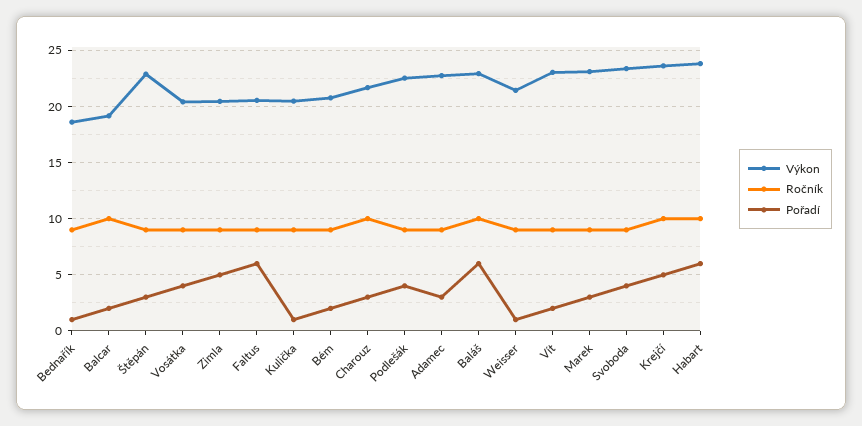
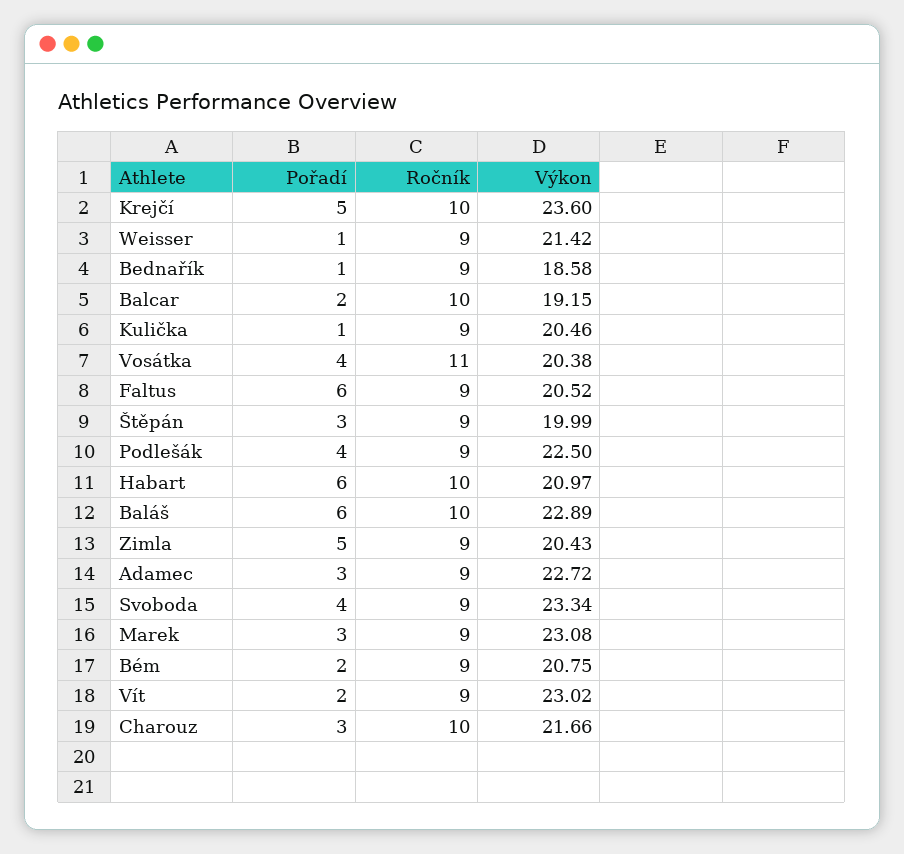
  {
    "Výkon": {
      "Bednařík": 18.58,
      "Balcar": 19.15,
-     "Štěpán": 23,
+     "Štěpán": 19.99,
      "Vosátka": 20.38,
      "Zimla": 20.43,
      "Faltus": 20.52,
      "Kulička": 20.46,
      "Bém": 20.75,
      "Charouz": 21.66,
      "Podlešák": 22.5,
      "Adamec": 22.72,
      "Baláš": 22.89,
      "Weisser": 21.42,
      "Vít": 23.02,
      "Marek": 23.08,
      "Svoboda": 23.34,
      "Krejčí": 23.6,
-     "Habart": 24
+     "Habart": 20.97
    },
    "Ročník": {
      "Bednařík": 9,
      "Balcar": 10,
      "Štěpán": 9,
-     "Vosátka": 9,
+     "Vosátka": 11,
      "Zimla": 9,
      "Faltus": 9,
      "Kulička": 9,
      "Bém": 9,
      "Charouz": 10,
      "Podlešák": 9,
      "Adamec": 9,
      "Baláš": 10,
      "Weisser": 9,
      "Vít": 9,
      "Marek": 9,
      "Svoboda": 9,
      "Krejčí": 10,
      "Habart": 10
    },
    "Pořadí": {
      "Bednařík": 1,
      "Balcar": 2,
      "Štěpán": 3,
      "Vosátka": 4,
      "Zimla": 5,
      "Faltus": 6,
      "Kulička": 1,
      "Bém": 2,
      "Charouz": 3,
      "Podlešák": 4,
      "Adamec": 3,
      "Baláš": 6,
      "Weisser": 1,
      "Vít": 2,
      "Marek": 3,
      "Svoboda": 4,
      "Krejčí": 5,
      "Habart": 6
    }
  }

